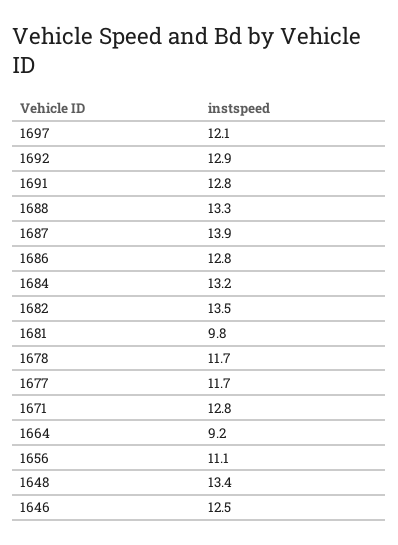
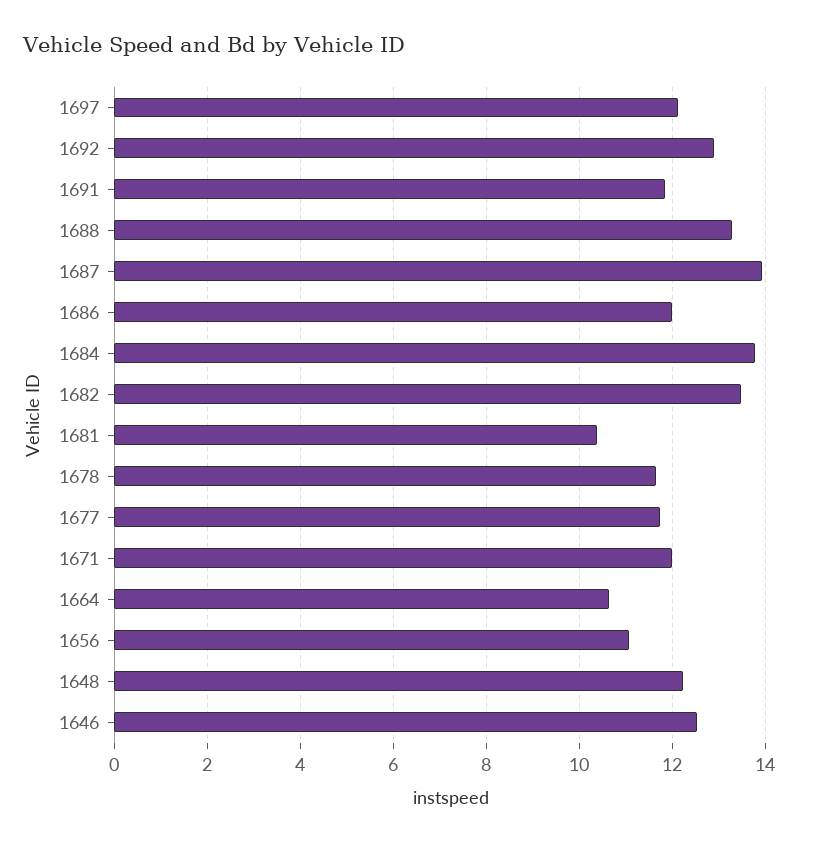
  {
    "1697": 12.1,
    "1692": 12.9,
-   "1691": 12.8,
+   "1691": 11.8,
    "1688": 13.3,
    "1687": 13.9,
-   "1686": 12.8,
+   "1686": 12,
-   "1684": 13.2,
+   "1684": 13.8,
    "1682": 13.5,
-   "1681": 9.8,
+   "1681": 10.4,
    "1678": 11.7,
    "1677": 11.7,
-   "1671": 12.8,
+   "1671": 12,
-   "1664": 9.2,
+   "1664": 10.6,
    "1656": 11.1,
-   "1648": 13.4,
+   "1648": 12.2,
    "1646": 12.5
  }

